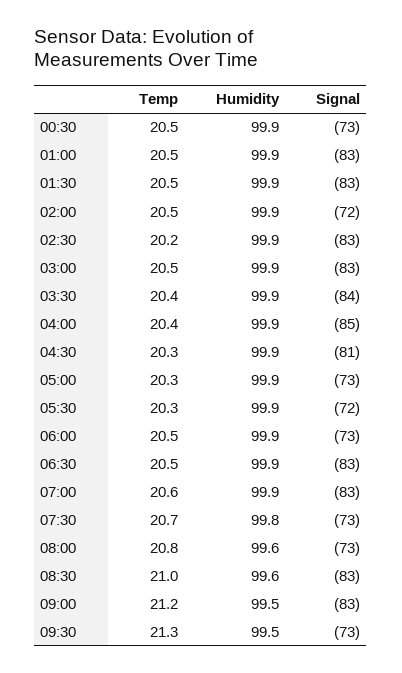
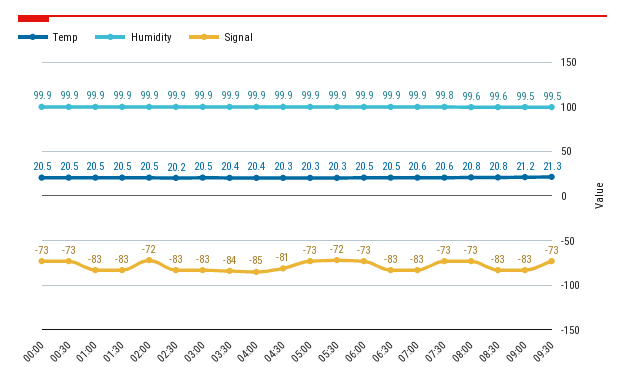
  {
    "Temp": {
      "00:30": 20.5,
      "01:00": 20.5,
      "01:30": 20.5,
      "02:00": 20.5,
      "02:30": 20.2,
      "03:00": 20.5,
      "03:30": 20.4,
      "04:00": 20.4,
      "04:30": 20.3,
      "05:00": 20.3,
      "05:30": 20.3,
      "06:00": 20.5,
      "06:30": 20.5,
      "07:00": 20.6,
-     "07:30": 20.7,
+     "07:30": 20.6,
      "08:00": 20.8,
-     "08:30": 21,
+     "08:30": 20.8,
      "09:00": 21.2,
-     "09:30": 21.3
+     "09:30": 21.3,
+     "00:00": 20.5
    },
    "Humidity": {
      "00:30": 99.9,
      "01:00": 99.9,
      "01:30": 99.9,
      "02:00": 99.9,
      "02:30": 99.9,
      "03:00": 99.9,
      "03:30": 99.9,
      "04:00": 99.9,
      "04:30": 99.9,
      "05:00": 99.9,
      "05:30": 99.9,
      "06:00": 99.9,
      "06:30": 99.9,
      "07:00": 99.9,
      "07:30": 99.8,
      "08:00": 99.6,
      "08:30": 99.6,
      "09:00": 99.5,
-     "09:30": 99.5
+     "09:30": 99.5,
+     "00:00": 99.9
    },
    "Signal": {
      "00:30": -73,
      "01:00": -83,
      "01:30": -83,
      "02:00": -72,
      "02:30": -83,
      "03:00": -83,
      "03:30": -84,
      "04:00": -85,
      "04:30": -81,
      "05:00": -73,
      "05:30": -72,
      "06:00": -73,
      "06:30": -83,
      "07:00": -83,
      "07:30": -73,
      "08:00": -73,
      "08:30": -83,
      "09:00": -83,
-     "09:30": -73
+     "09:30": -73,
+     "00:00": -73
    }
  }

